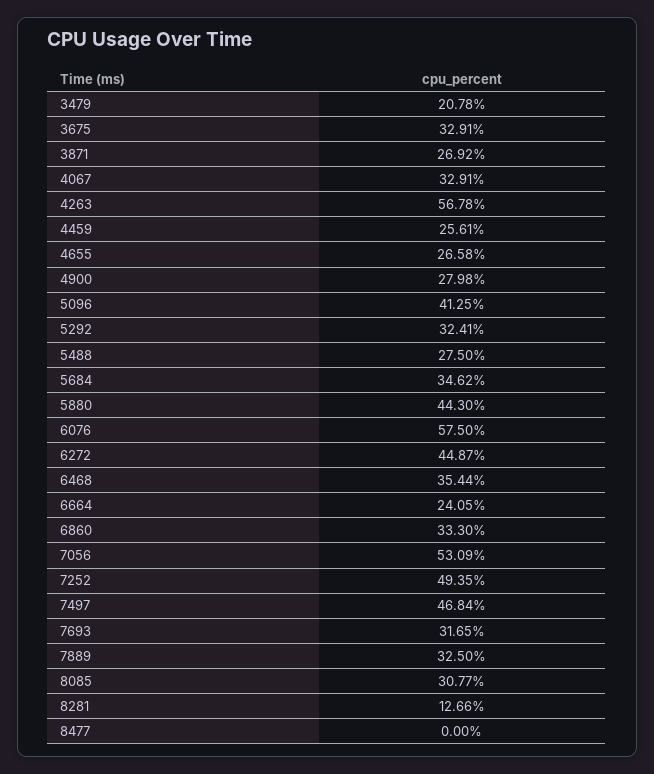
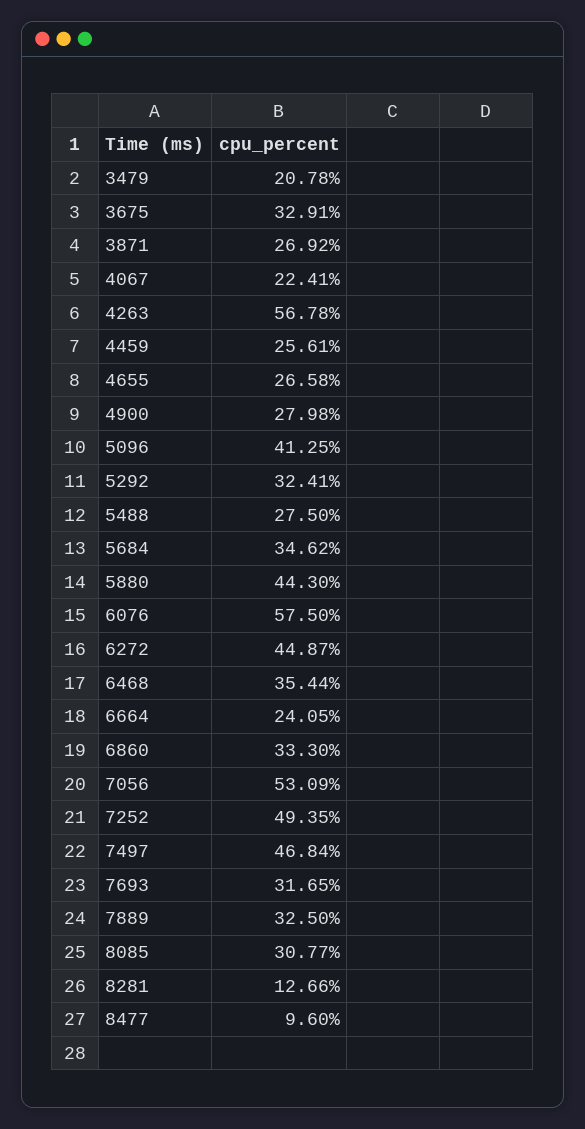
  {
    "3479": 20.78,
    "3675": 32.91,
    "3871": 26.92,
-   "4067": 32.91,
+   "4067": 22.41,
    "4263": 56.78,
    "4459": 25.61,
    "4655": 26.58,
    "4900": 27.98,
    "5096": 41.25,
    "5292": 32.41,
    "5488": 27.5,
    "5684": 34.62,
    "5880": 44.3,
    "6076": 57.5,
    "6272": 44.87,
    "6468": 35.44,
    "6664": 24.05,
    "6860": 33.3,
    "7056": 53.09,
    "7252": 49.35,
    "7497": 46.84,
    "7693": 31.65,
    "7889": 32.5,
    "8085": 30.77,
    "8281": 12.66,
-   "8477": 0
+   "8477": 9.6
  }

